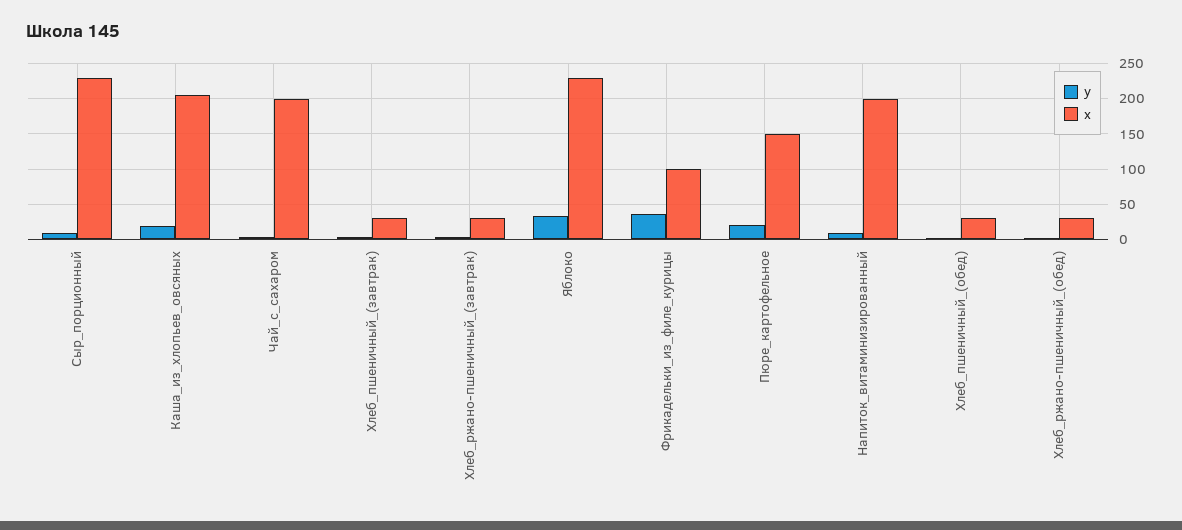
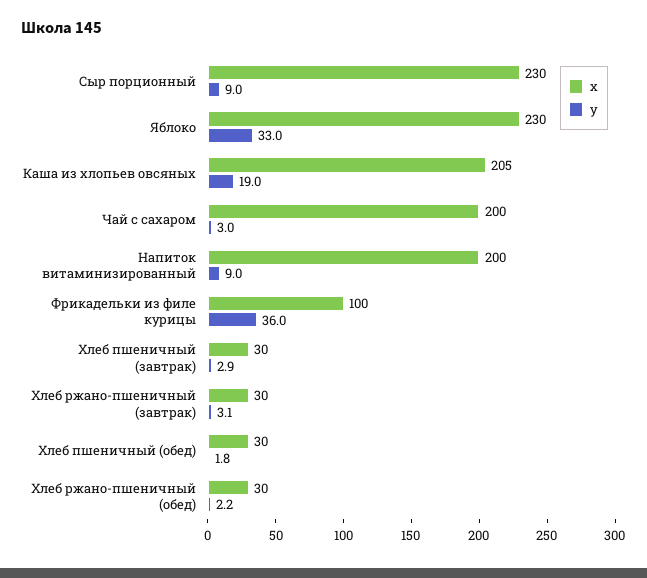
  {
    "y": {
      "Сыр_порционный": 9,
      "Каша_из_хлопьев_овсяных": 19,
      "Чай_с_сахаром": 3,
      "Хлеб_пшеничный_(завтрак)": 2.9,
      "Хлеб_ржано-пшеничный_(завтрак)": 3.1,
      "Яблоко": 33,
      "Фрикадельки_из_филе_курицы": 36,
-     "Пюре_картофельное": 20,
      "Напиток_витаминизированный": 9,
      "Хлеб_пшеничный_(обед)": 1.8,
      "Хлеб_ржано-пшеничный_(обед)": 2.2
    },
    "x": {
      "Сыр_порционный": 230,
      "Каша_из_хлопьев_овсяных": 205,
      "Чай_с_сахаром": 200,
      "Хлеб_пшеничный_(завтрак)": 30,
      "Хлеб_ржано-пшеничный_(завтрак)": 30,
      "Яблоко": 230,
      "Фрикадельки_из_филе_курицы": 100,
-     "Пюре_картофельное": 150,
      "Напиток_витаминизированный": 200,
      "Хлеб_пшеничный_(обед)": 30,
      "Хлеб_ржано-пшеничный_(обед)": 30
    }
  }

